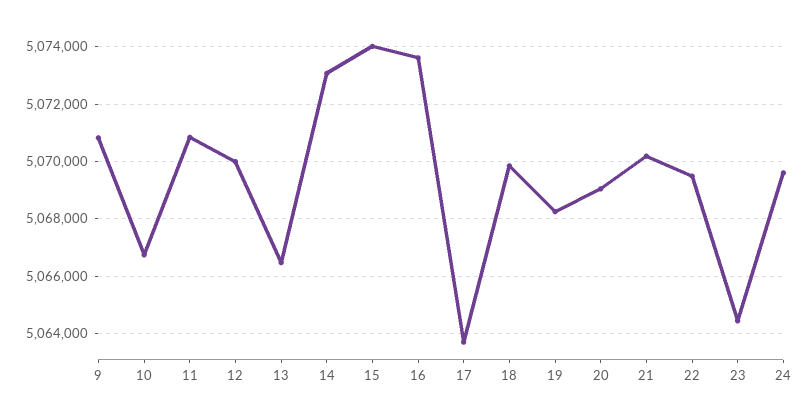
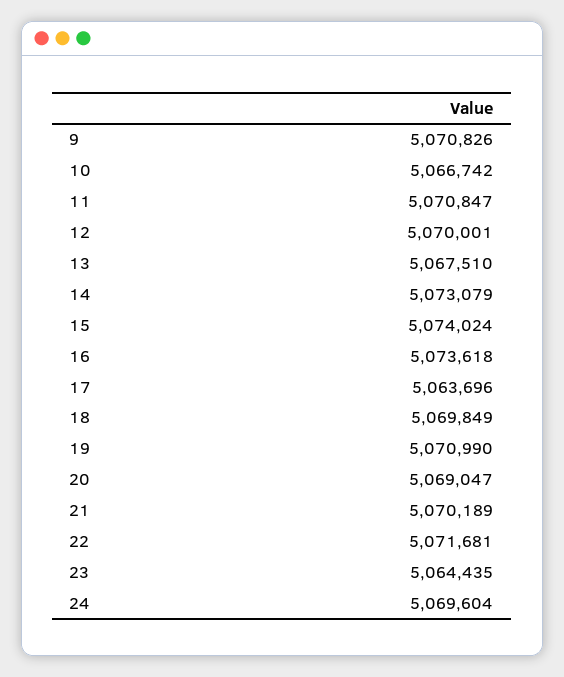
  {
    "9": 5070826,
    "10": 5066742,
    "11": 5070847,
    "12": 5070001,
-   "13": 5066500,
+   "13": 5067510,
    "14": 5073079,
    "15": 5074024,
    "16": 5073618,
    "17": 5063696,
    "18": 5069849,
-   "19": 5068250,
+   "19": 5070990,
    "20": 5069047,
    "21": 5070189,
-   "22": 5069500,
+   "22": 5071681,
    "23": 5064435,
    "24": 5069604
  }

